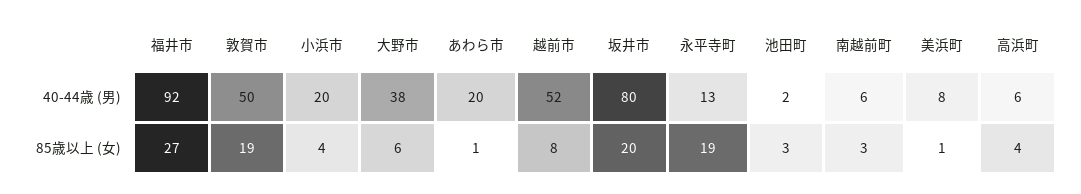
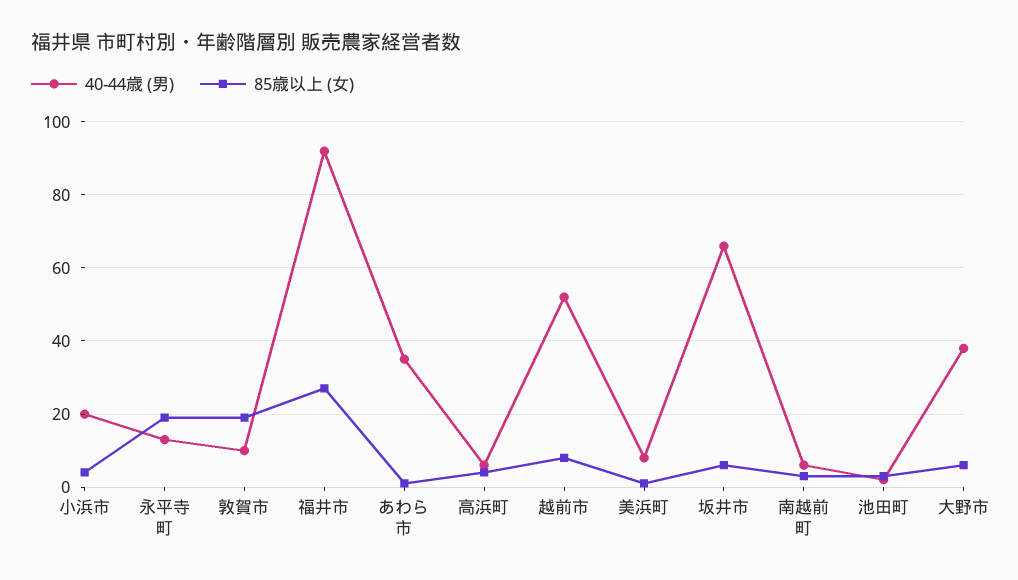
  {
    "40-44歳 (男)": {
      "福井市": 92,
-     "敦賀市": 50,
+     "敦賀市": 10,
      "小浜市": 20,
      "大野市": 38,
-     "あわら市": 20,
+     "あわら市": 35,
      "越前市": 52,
-     "坂井市": 80,
+     "坂井市": 65,
      "永平寺町": 13,
      "池田町": 2,
      "南越前町": 6,
      "美浜町": 8,
      "高浜町": 6
    },
    "85歳以上 (女)": {
      "福井市": 27,
      "敦賀市": 19,
      "小浜市": 4,
      "大野市": 6,
      "あわら市": 1,
      "越前市": 8,
-     "坂井市": 20,
+     "坂井市": 5,
      "永平寺町": 19,
      "池田町": 3,
      "南越前町": 3,
      "美浜町": 1,
      "高浜町": 4
    }
  }

